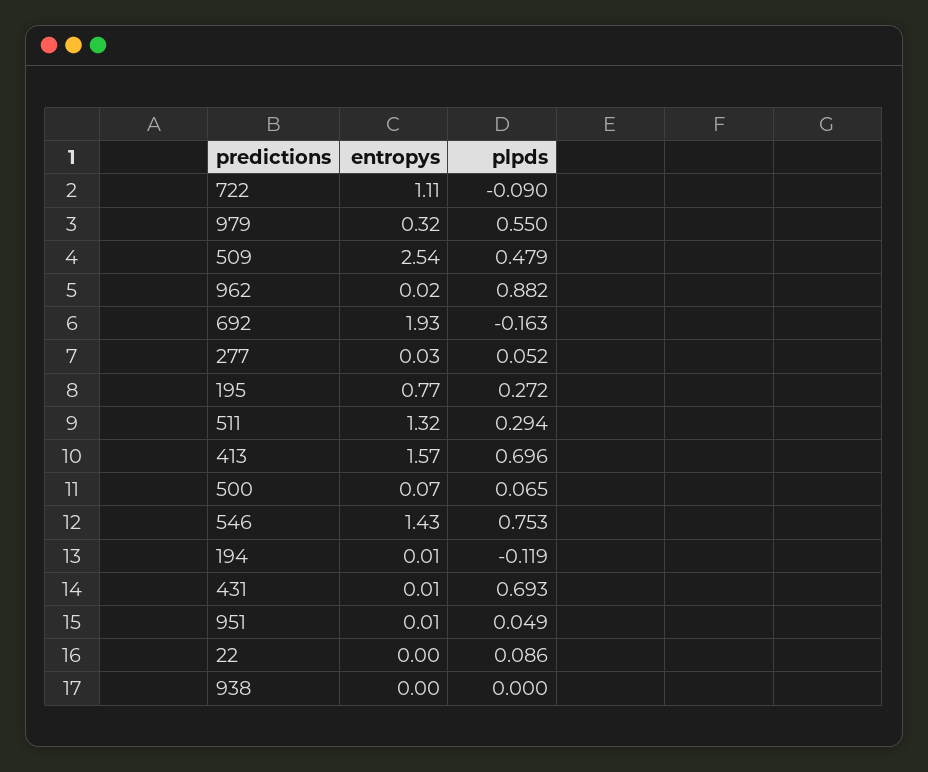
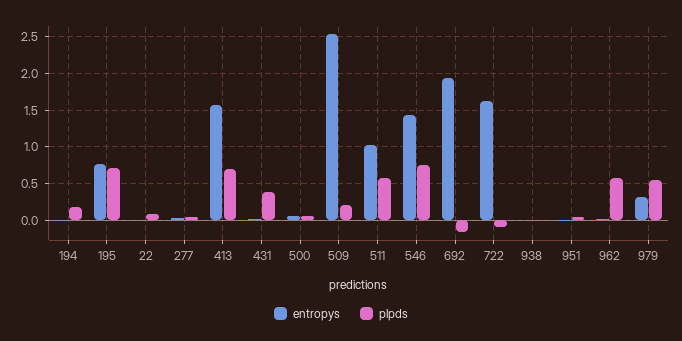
  {
    "entropys": {
-     "722": 1.11,
+     "722": 1.6,
      "979": 0.32,
      "509": 2.54,
      "962": 0.02,
      "692": 1.93,
      "277": 0.03,
      "195": 0.77,
-     "511": 1.32,
+     "511": 1,
      "413": 1.57,
      "500": 0.07,
      "546": 1.43,
      "194": 0.01,
      "431": 0.01,
      "951": 0.01,
      "22": 0,
      "938": 0
    },
    "plpds": {
      "722": -0.09,
      "979": 0.55,
-     "509": 0.479,
+     "509": 0.2,
-     "962": 0.882,
+     "962": 0.6,
      "692": -0.163,
      "277": 0.052,
-     "195": 0.272,
+     "195": 0.7,
-     "511": 0.294,
+     "511": 0.6,
      "413": 0.696,
      "500": 0.065,
      "546": 0.753,
-     "194": -0.119,
+     "194": 0.2,
-     "431": 0.693,
+     "431": 0.4,
      "951": 0.049,
      "22": 0.086,
      "938": 0
    }
  }

